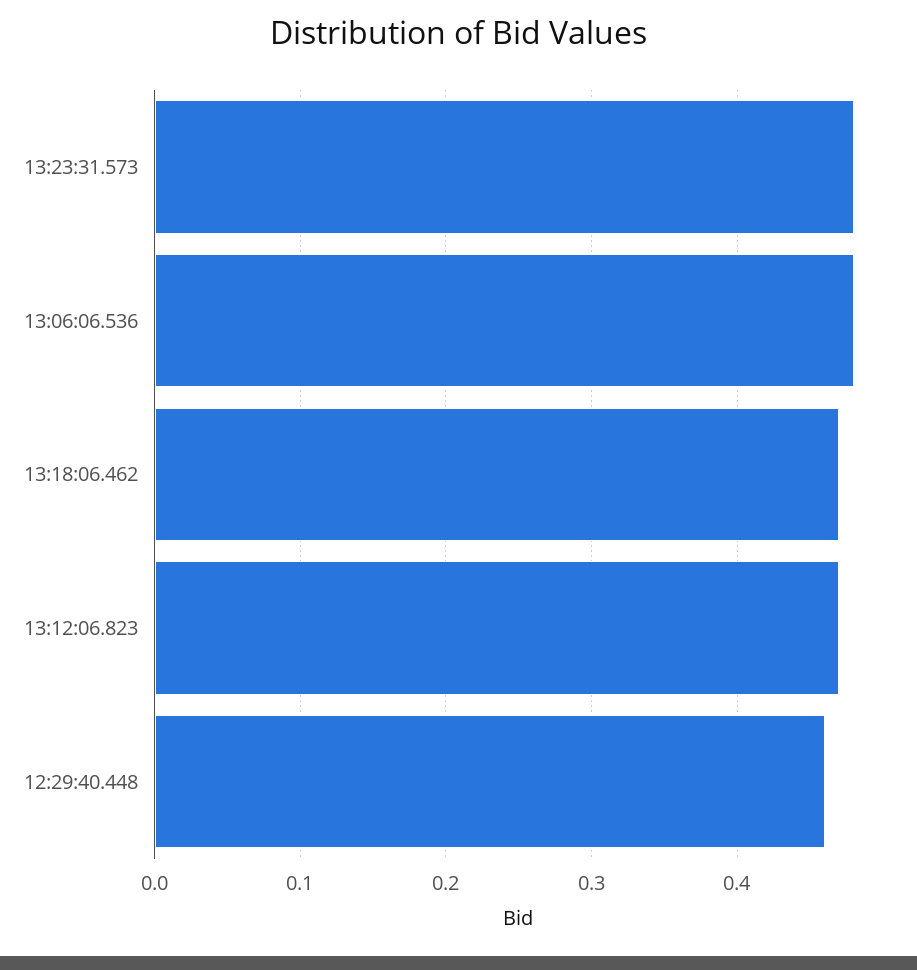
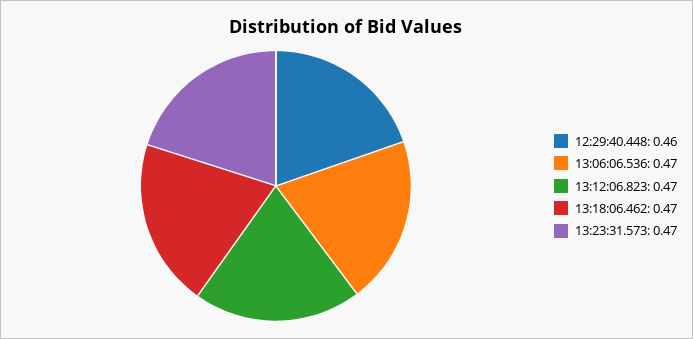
  {
-   "13:23:31.573": 0.48,
+   "13:23:31.573": 0.47,
-   "13:06:06.536": 0.48,
+   "13:06:06.536": 0.47,
    "13:18:06.462": 0.47,
    "13:12:06.823": 0.47,
    "12:29:40.448": 0.46
  }

